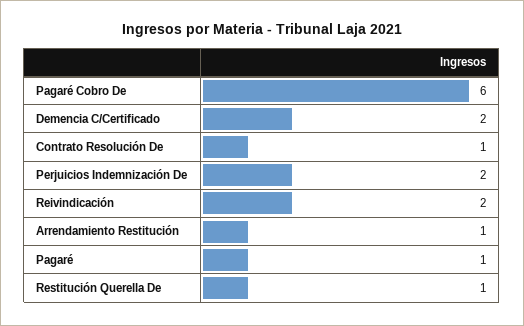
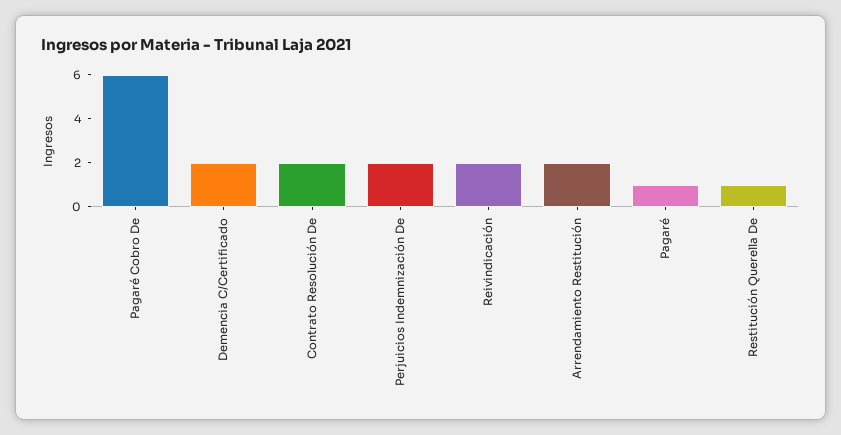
  {
    "Pagaré Cobro De": 6,
    "Demencia C/Certificado": 2,
-   "Contrato Resolución De": 1,
+   "Contrato Resolución De": 2,
    "Perjuicios Indemnización De": 2,
    "Reivindicación": 2,
-   "Arrendamiento Restitución": 1,
+   "Arrendamiento Restitución": 2,
    "Pagaré": 1,
    "Restitución Querella De": 1
  }

